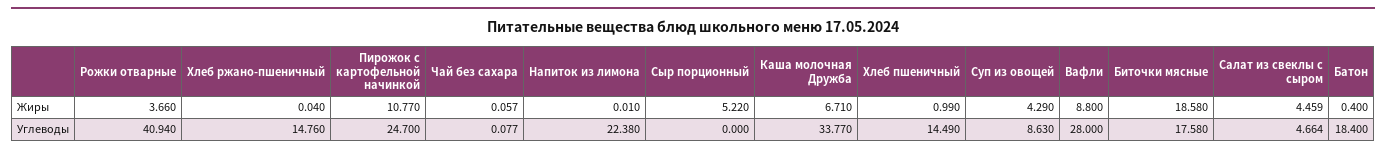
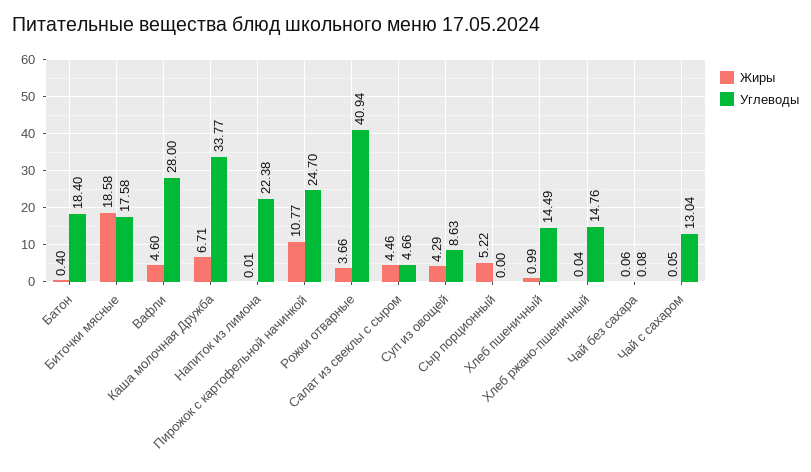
  {
    "Жиры": {
      "Рожки отварные": 3.66,
      "Хлеб ржано-пшеничный": 0.04,
      "Пирожок с картофельной начинкой": 10.77,
      "Чай без сахара": 0.057,
      "Напиток из лимона": 0.01,
      "Сыр порционный": 5.22,
      "Каша молочная Дружба": 6.71,
      "Хлеб пшеничный": 0.99,
      "Суп из овощей": 4.29,
-     "Вафли": 8.8,
+     "Вафли": 4.6,
      "Биточки мясные": 18.58,
      "Салат из свеклы с сыром": 4.459,
-     "Батон": 0.4
+     "Батон": 0.4,
+     "Чай с сахаром": 0.05
    },
    "Углеводы": {
      "Рожки отварные": 40.94,
      "Хлеб ржано-пшеничный": 14.76,
      "Пирожок с картофельной начинкой": 24.7,
      "Чай без сахара": 0.077,
      "Напиток из лимона": 22.38,
      "Сыр порционный": 0,
      "Каша молочная Дружба": 33.77,
      "Хлеб пшеничный": 14.49,
      "Суп из овощей": 8.63,
      "Вафли": 28,
      "Биточки мясные": 17.58,
      "Салат из свеклы с сыром": 4.664,
-     "Батон": 18.4
+     "Батон": 18.4,
+     "Чай с сахаром": 13.04
    }
  }

